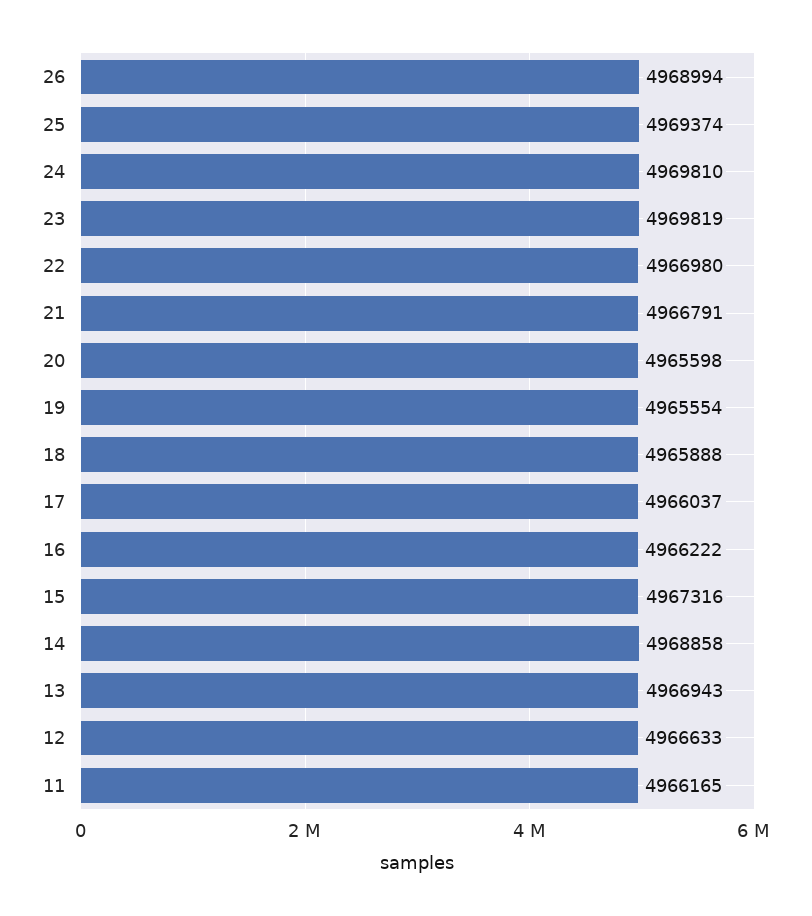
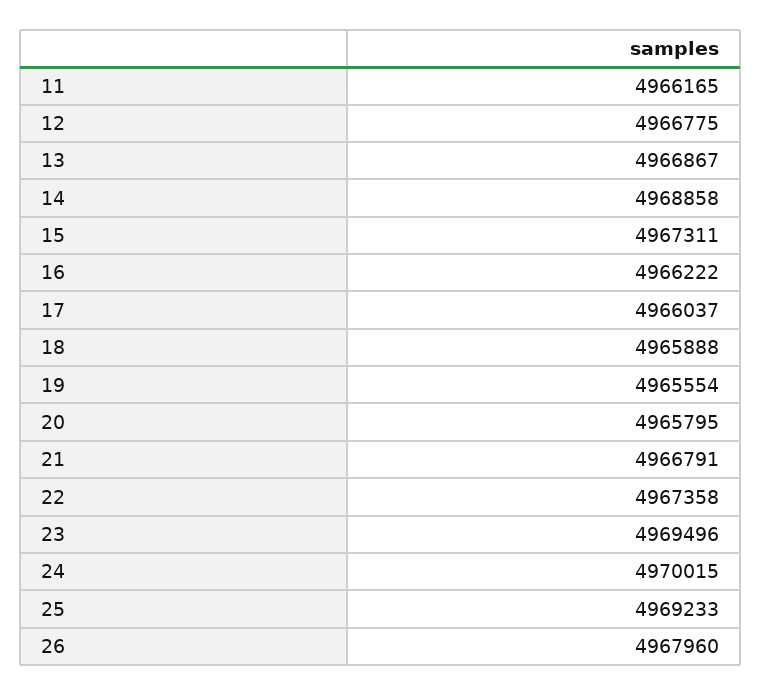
  {
-   "26": 4968994,
+   "26": 4967960,
-   "25": 4969374,
+   "25": 4969233,
-   "24": 4969810,
+   "24": 4970015,
-   "23": 4969819,
+   "23": 4969496,
-   "22": 4966980,
+   "22": 4967358,
    "21": 4966791,
-   "20": 4965598,
+   "20": 4965795,
    "19": 4965554,
    "18": 4965888,
    "17": 4966037,
    "16": 4966222,
-   "15": 4967316,
+   "15": 4967311,
    "14": 4968858,
-   "13": 4966943,
+   "13": 4966867,
-   "12": 4966633,
+   "12": 4966775,
    "11": 4966165
  }

